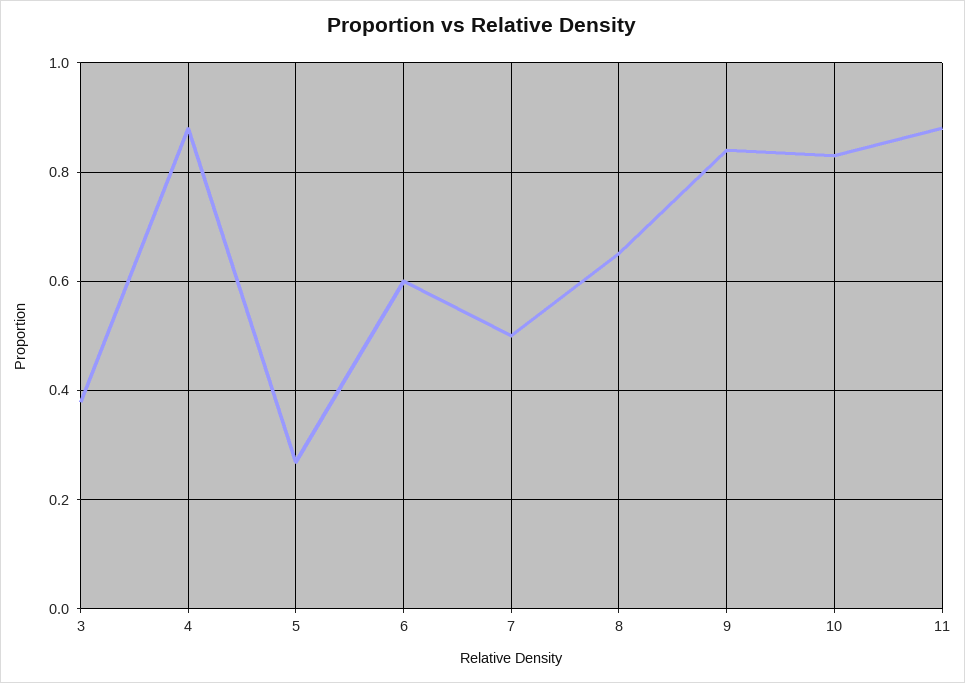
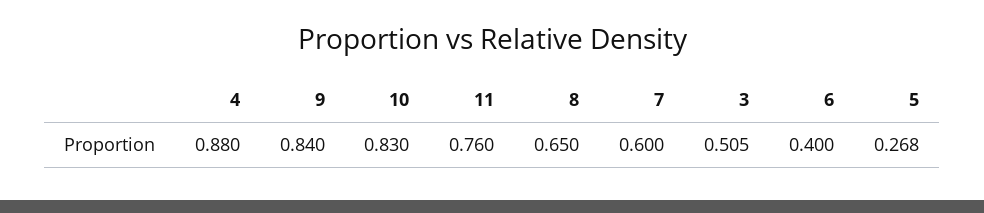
  {
-   "3": 0.38,
+   "3": 0.505,
    "4": 0.88,
    "5": 0.268,
-   "6": 0.6,
+   "6": 0.4,
-   "7": 0.5,
+   "7": 0.6,
    "8": 0.65,
    "9": 0.84,
    "10": 0.83,
-   "11": 0.88
+   "11": 0.76
  }

